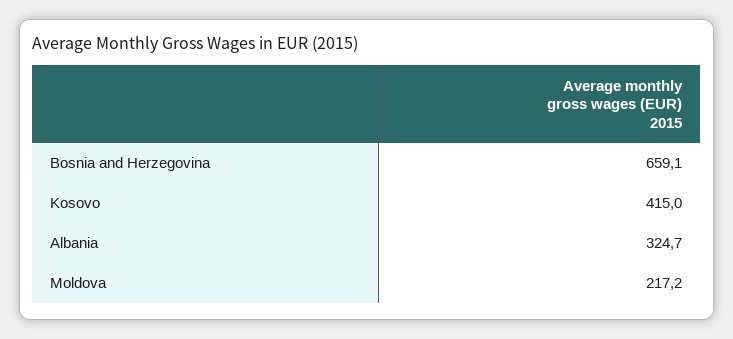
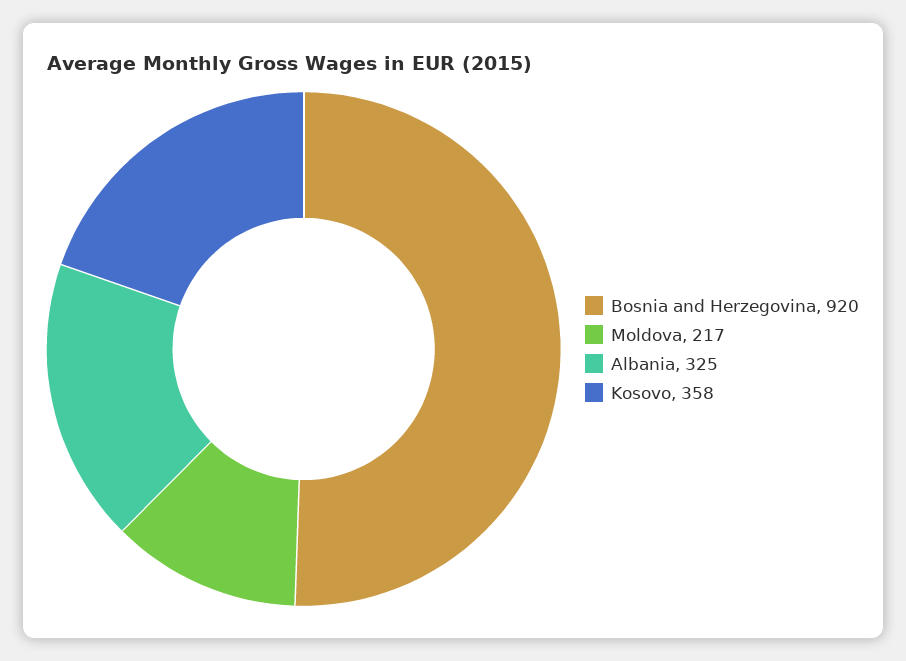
  {
-   "Bosnia and Herzegovina": 659.1,
+   "Bosnia and Herzegovina": 920,
-   "Kosovo": 415,
+   "Kosovo": 358,
    "Albania": 324.7,
    "Moldova": 217.2
  }

